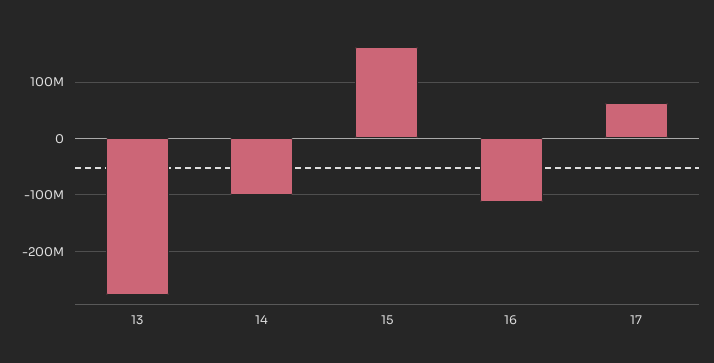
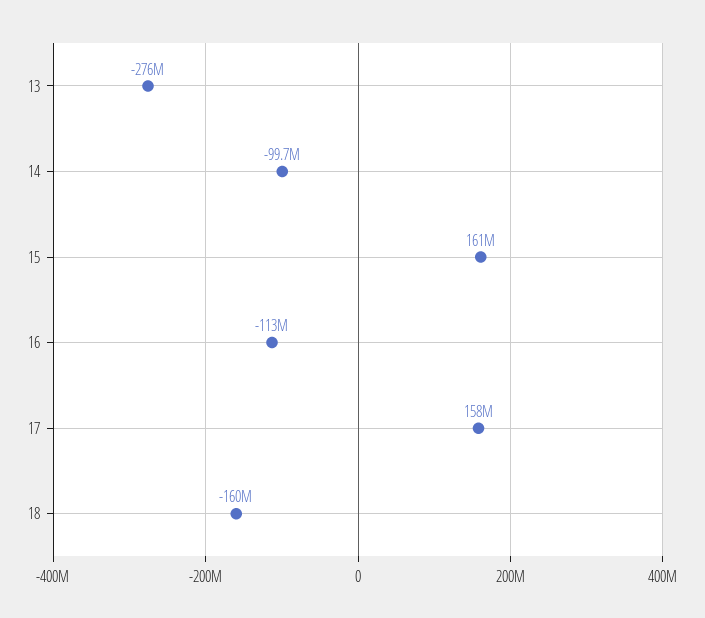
  {
    "13": -276000000,
    "14": -99700000,
    "15": 161000000,
    "16": -113000000,
-   "17": 60000000
+   "17": 158000000,
+   "18": -160000000
  }

